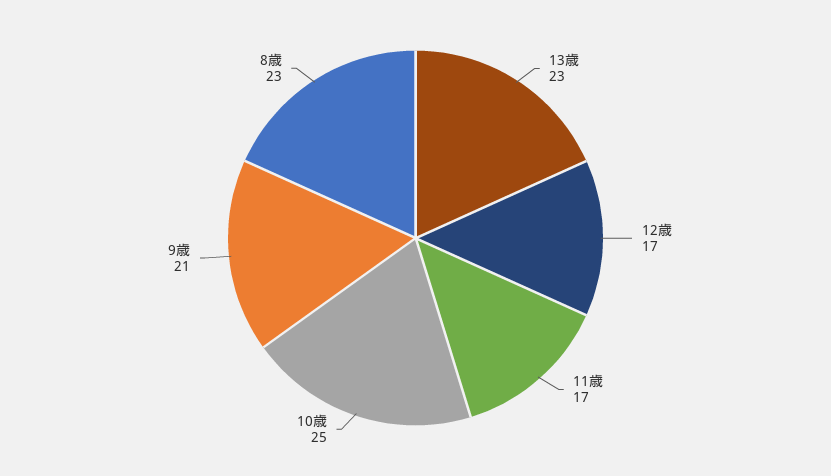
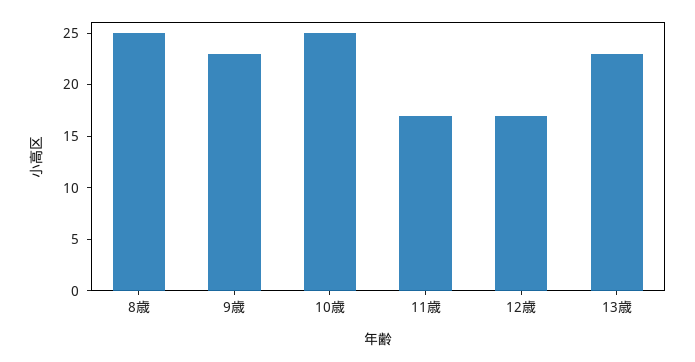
  {
    "13歳": 23,
    "12歳": 17,
    "11歳": 17,
    "10歳": 25,
-   "9歳": 21,
+   "9歳": 23,
-   "8歳": 23
+   "8歳": 25
  }

